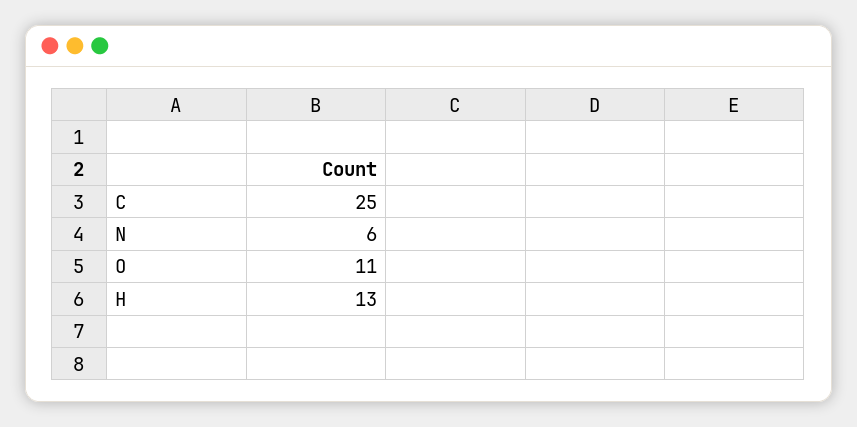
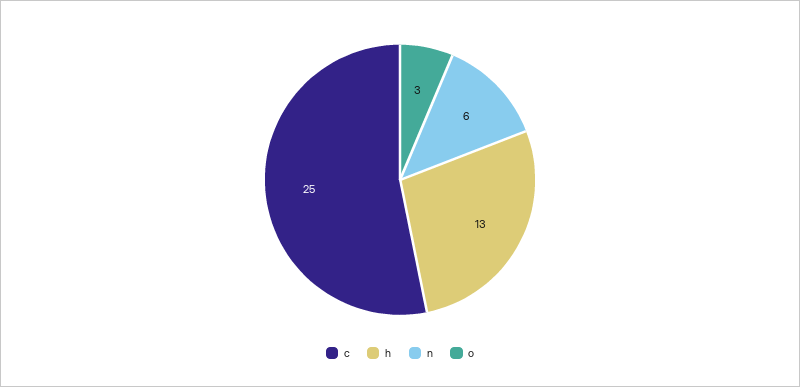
  {
    "C": 25,
    "N": 6,
-   "O": 11,
+   "O": 3,
    "H": 13
  }

